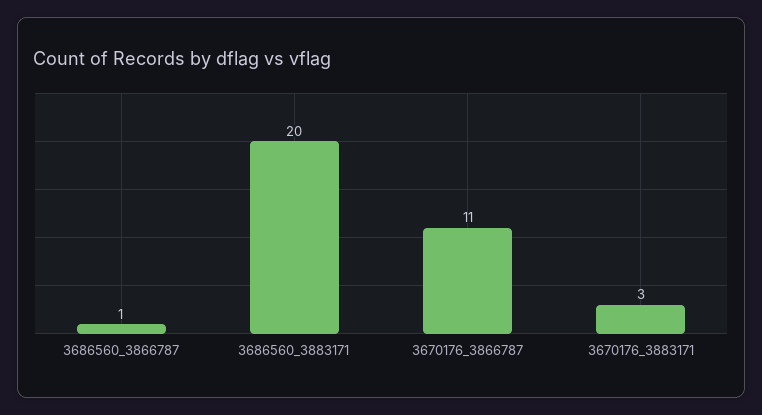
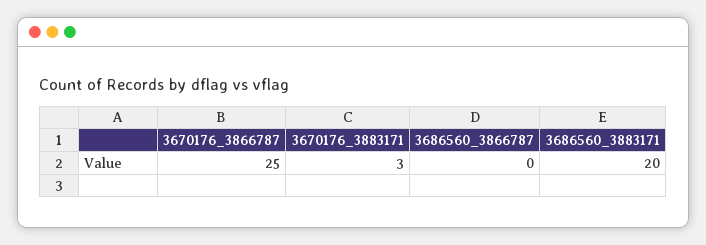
  {
-   "3686560_3866787": 1,
+   "3686560_3866787": 0,
    "3686560_3883171": 20,
-   "3670176_3866787": 11,
+   "3670176_3866787": 25,
    "3670176_3883171": 3
  }

